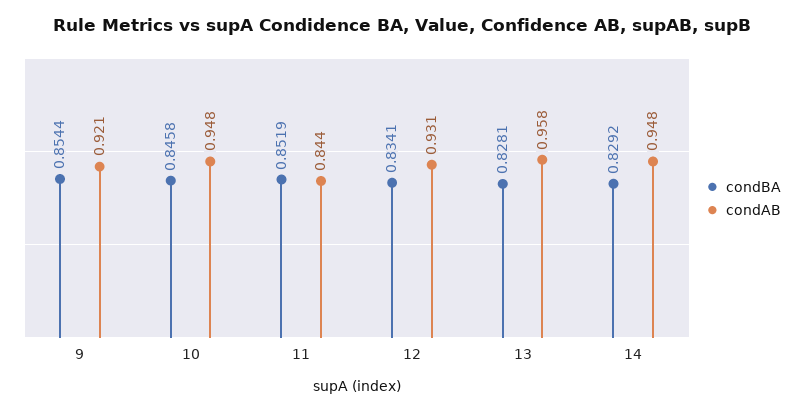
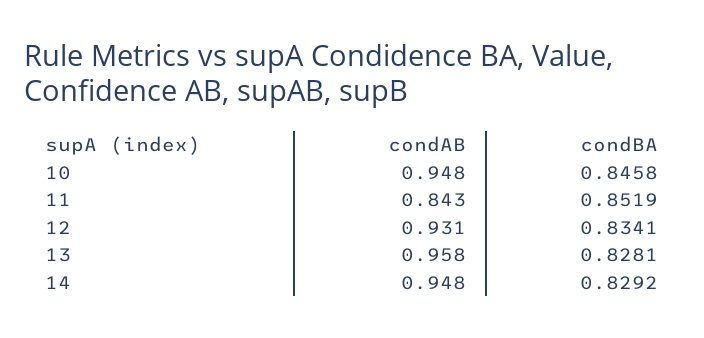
  {
    "condBA": {
-     "9": 0.8544,
      "10": 0.8458,
      "11": 0.8519,
      "12": 0.8341,
      "13": 0.8281,
      "14": 0.8292
    },
    "condAB": {
-     "9": 0.921,
      "10": 0.948,
-     "11": 0.844,
+     "11": 0.843,
      "12": 0.931,
      "13": 0.958,
      "14": 0.948
    }
  }

